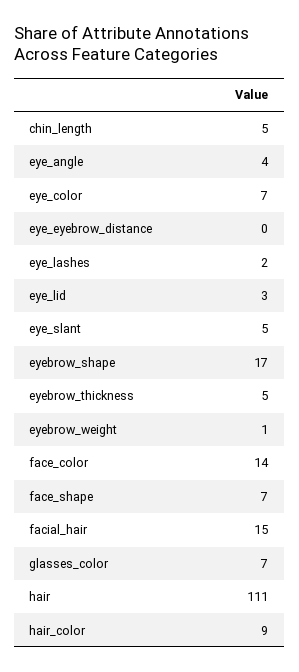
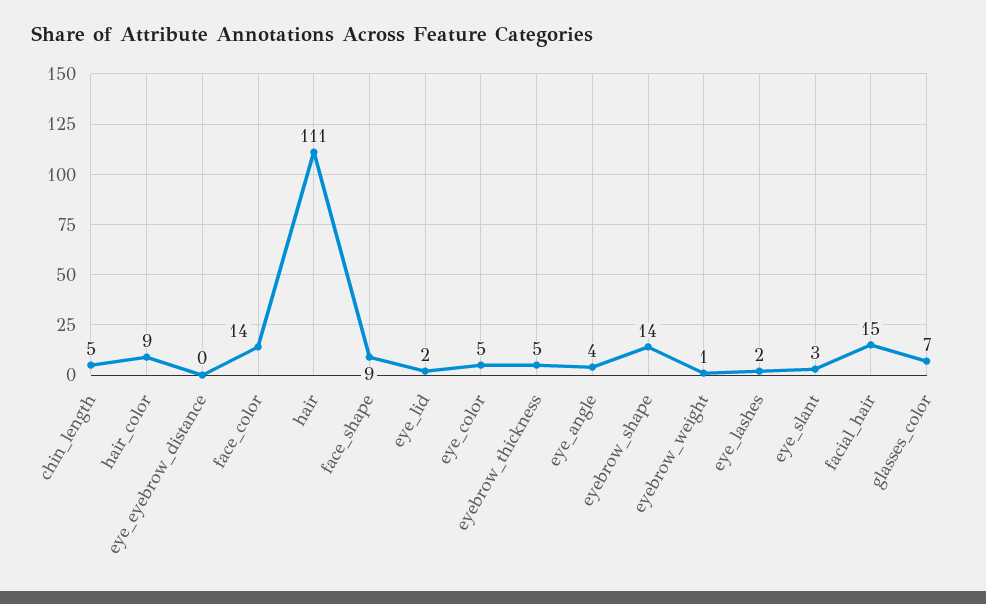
  {
    "chin_length": 5,
    "eye_angle": 4,
-   "eye_color": 7,
+   "eye_color": 5,
    "eye_eyebrow_distance": 0,
    "eye_lashes": 2,
-   "eye_lid": 3,
+   "eye_lid": 2,
-   "eye_slant": 5,
+   "eye_slant": 3,
-   "eyebrow_shape": 17,
+   "eyebrow_shape": 14,
    "eyebrow_thickness": 5,
    "eyebrow_weight": 1,
    "face_color": 14,
-   "face_shape": 7,
+   "face_shape": 9,
    "facial_hair": 15,
    "glasses_color": 7,
    "hair": 111,
    "hair_color": 9
  }

